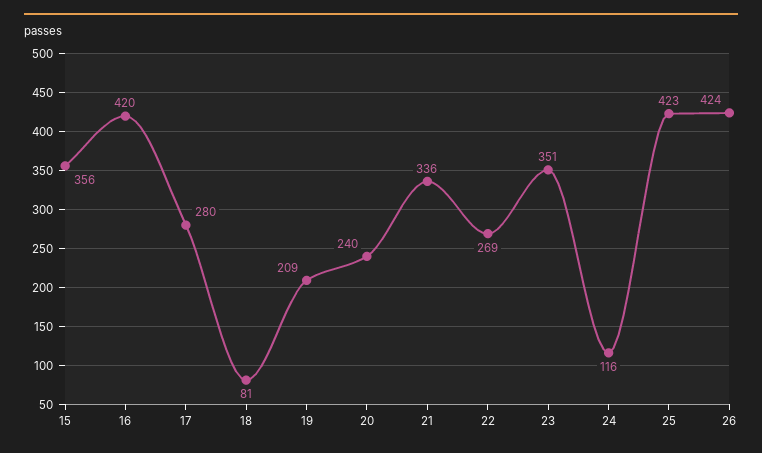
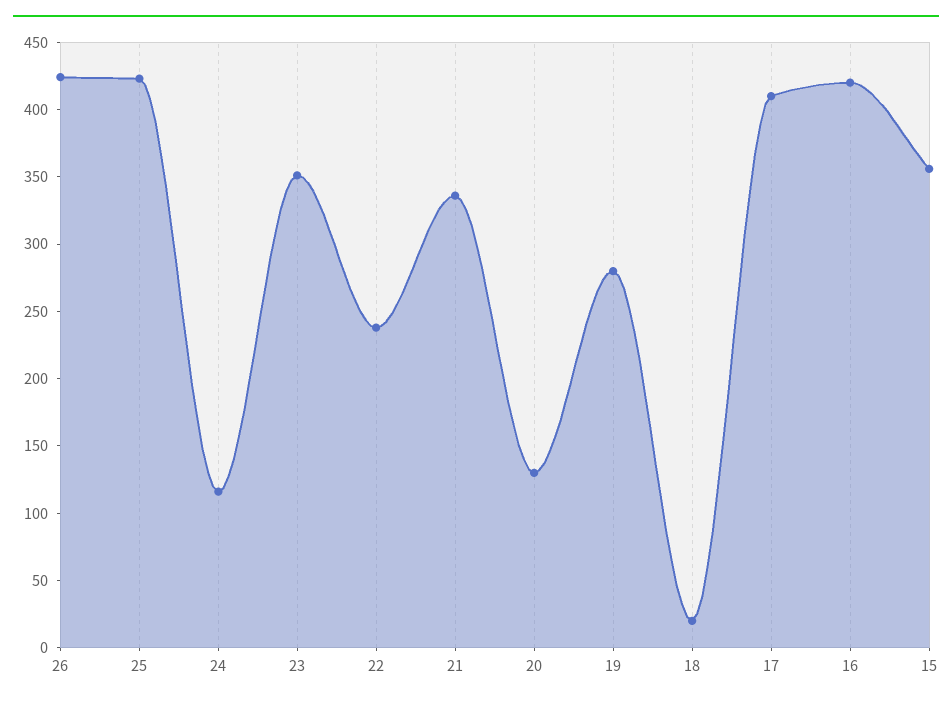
  {
    "15": 356,
    "16": 420,
-   "17": 280,
+   "17": 410,
-   "18": 81,
+   "18": 20,
-   "19": 209,
+   "19": 280,
-   "20": 240,
+   "20": 130,
    "21": 336,
-   "22": 269,
+   "22": 240,
    "23": 351,
    "24": 116,
    "25": 423,
    "26": 424
  }

